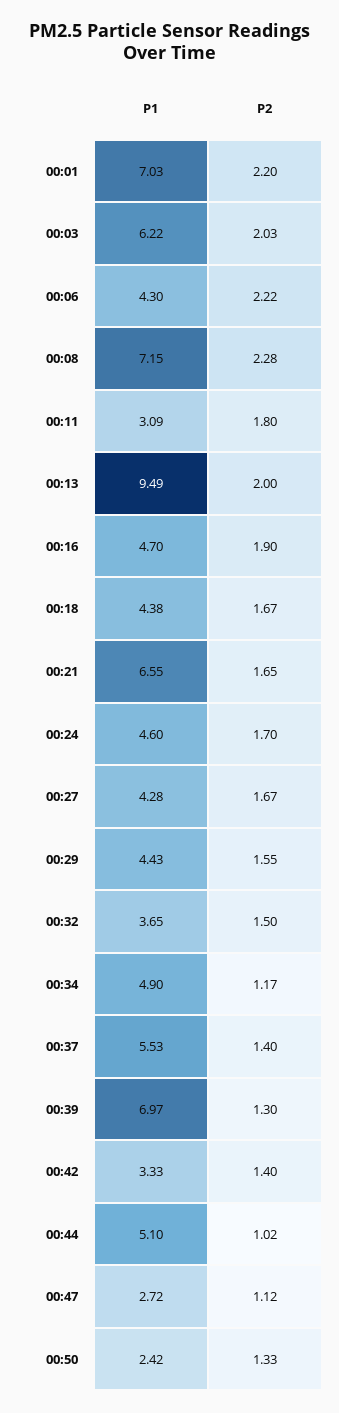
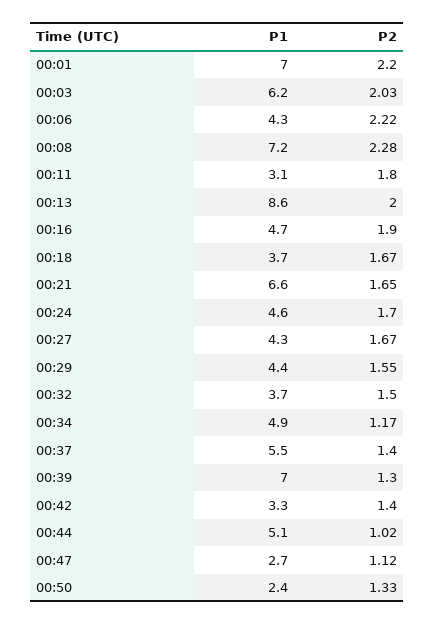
  {
    "P1": {
      "00:01": 7.03,
      "00:03": 6.22,
      "00:06": 4.3,
      "00:08": 7.15,
      "00:11": 3.09,
-     "00:13": 9.49,
+     "00:13": 8.6,
      "00:16": 4.7,
-     "00:18": 4.38,
+     "00:18": 3.7,
      "00:21": 6.55,
      "00:24": 4.6,
      "00:27": 4.28,
      "00:29": 4.43,
      "00:32": 3.65,
      "00:34": 4.9,
      "00:37": 5.53,
      "00:39": 6.97,
      "00:42": 3.33,
      "00:44": 5.1,
      "00:47": 2.72,
      "00:50": 2.42
    },
    "P2": {
      "00:01": 2.2,
      "00:03": 2.03,
      "00:06": 2.22,
      "00:08": 2.28,
      "00:11": 1.8,
      "00:13": 2,
      "00:16": 1.9,
      "00:18": 1.67,
      "00:21": 1.65,
      "00:24": 1.7,
      "00:27": 1.67,
      "00:29": 1.55,
      "00:32": 1.5,
      "00:34": 1.17,
      "00:37": 1.4,
      "00:39": 1.3,
      "00:42": 1.4,
      "00:44": 1.02,
      "00:47": 1.12,
      "00:50": 1.33
    }
  }

